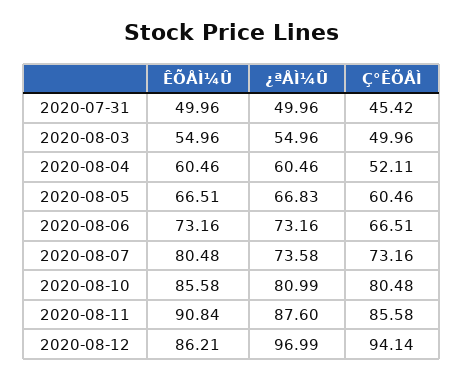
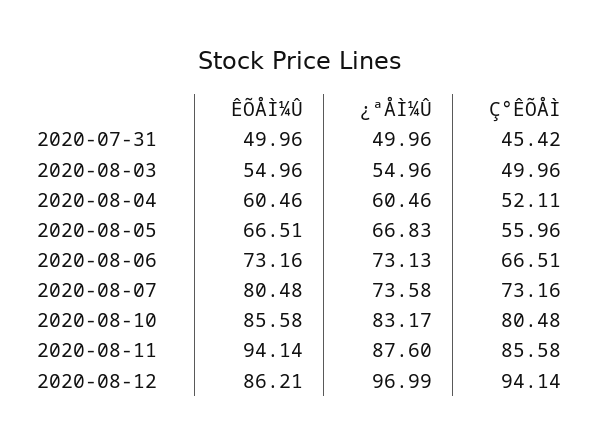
  {
    "ÊÕÅÌ¼Û": {
      "2020-07-31": 49.96,
      "2020-08-03": 54.96,
      "2020-08-04": 60.46,
      "2020-08-05": 66.51,
      "2020-08-06": 73.16,
      "2020-08-07": 80.48,
      "2020-08-10": 85.58,
-     "2020-08-11": 90.84,
+     "2020-08-11": 94.14,
      "2020-08-12": 86.21
    },
    "¿ªÅÌ¼Û": {
      "2020-07-31": 49.96,
      "2020-08-03": 54.96,
      "2020-08-04": 60.46,
      "2020-08-05": 66.83,
-     "2020-08-06": 73.16,
+     "2020-08-06": 73.13,
      "2020-08-07": 73.58,
-     "2020-08-10": 80.99,
+     "2020-08-10": 83.17,
      "2020-08-11": 87.6,
      "2020-08-12": 96.99
    },
    "Ç°ÊÕÅÌ": {
      "2020-07-31": 45.42,
      "2020-08-03": 49.96,
      "2020-08-04": 52.11,
-     "2020-08-05": 60.46,
+     "2020-08-05": 55.96,
      "2020-08-06": 66.51,
      "2020-08-07": 73.16,
      "2020-08-10": 80.48,
      "2020-08-11": 85.58,
      "2020-08-12": 94.14
    }
  }

